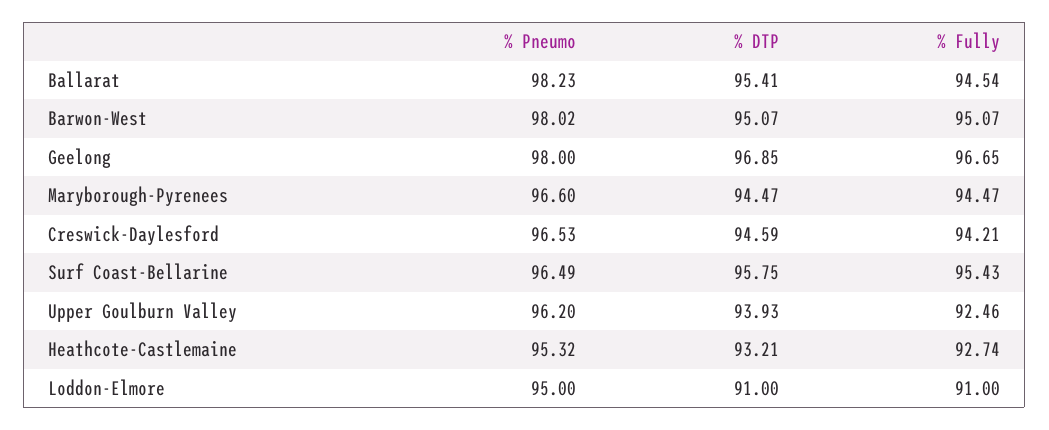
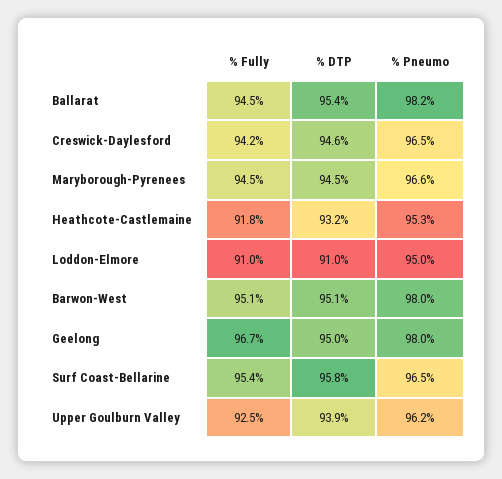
  {
    "% Pneumo": {
      "Ballarat": 98.23,
      "Barwon-West": 98.02,
      "Geelong": 98,
      "Maryborough-Pyrenees": 96.6,
      "Creswick-Daylesford": 96.53,
      "Surf Coast-Bellarine": 96.49,
      "Upper Goulburn Valley": 96.2,
      "Heathcote-Castlemaine": 95.32,
      "Loddon-Elmore": 95
    },
    "% DTP": {
      "Ballarat": 95.41,
      "Barwon-West": 95.07,
-     "Geelong": 96.85,
+     "Geelong": 95,
      "Maryborough-Pyrenees": 94.47,
      "Creswick-Daylesford": 94.59,
      "Surf Coast-Bellarine": 95.75,
      "Upper Goulburn Valley": 93.93,
      "Heathcote-Castlemaine": 93.21,
      "Loddon-Elmore": 91
    },
    "% Fully": {
      "Ballarat": 94.54,
      "Barwon-West": 95.07,
      "Geelong": 96.65,
      "Maryborough-Pyrenees": 94.47,
      "Creswick-Daylesford": 94.21,
      "Surf Coast-Bellarine": 95.43,
      "Upper Goulburn Valley": 92.46,
-     "Heathcote-Castlemaine": 92.74,
+     "Heathcote-Castlemaine": 91.8,
      "Loddon-Elmore": 91
    }
  }

